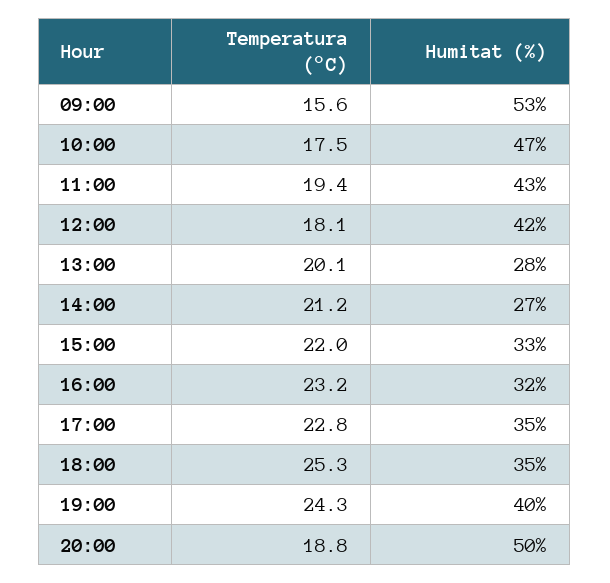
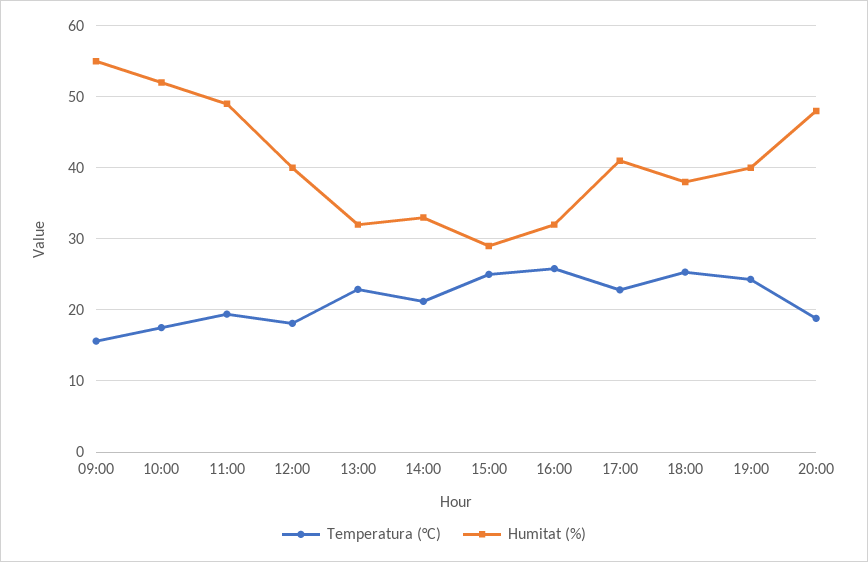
  {
    "Temperatura (°C)": {
      "09:00": 15.6,
      "10:00": 17.5,
      "11:00": 19.4,
      "12:00": 18.1,
-     "13:00": 20.1,
+     "13:00": 23,
      "14:00": 21.2,
-     "15:00": 22,
+     "15:00": 25,
-     "16:00": 23.2,
+     "16:00": 26,
      "17:00": 22.8,
      "18:00": 25.3,
      "19:00": 24.3,
      "20:00": 18.8
    },
    "Humitat (%)": {
-     "09:00": 53,
+     "09:00": 55,
-     "10:00": 47,
+     "10:00": 52,
-     "11:00": 43,
+     "11:00": 49,
-     "12:00": 42,
+     "12:00": 40,
-     "13:00": 28,
+     "13:00": 32,
-     "14:00": 27,
+     "14:00": 33,
-     "15:00": 33,
+     "15:00": 29,
      "16:00": 32,
-     "17:00": 35,
+     "17:00": 41,
-     "18:00": 35,
+     "18:00": 38,
      "19:00": 40,
-     "20:00": 50
+     "20:00": 48
    }
  }

